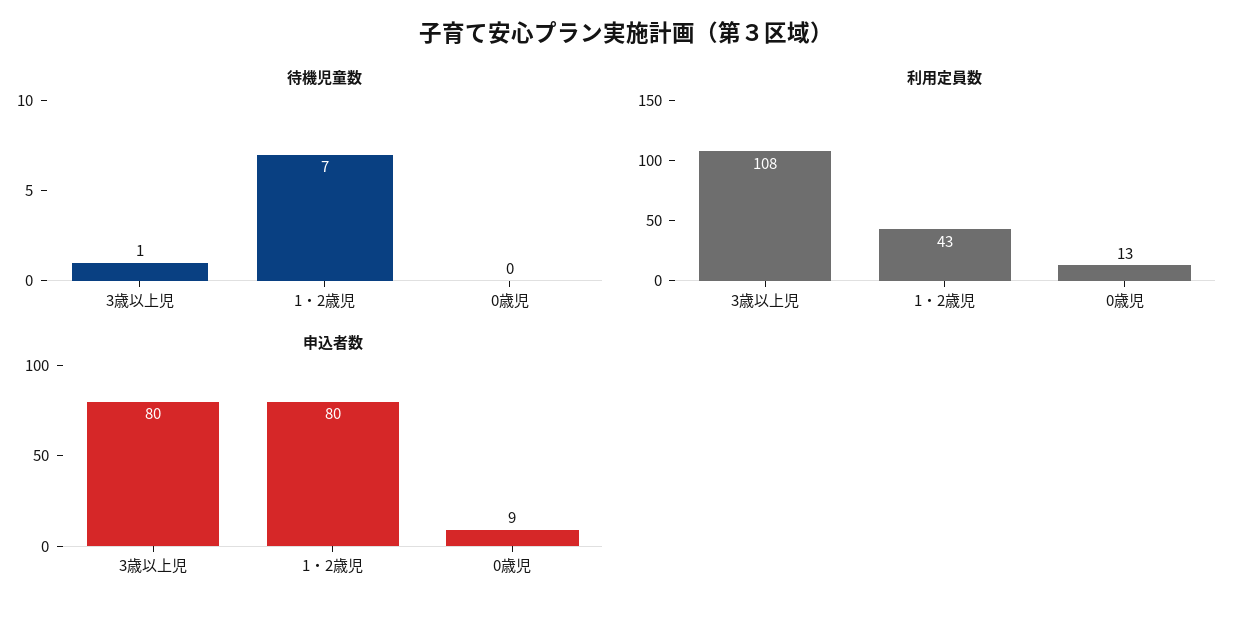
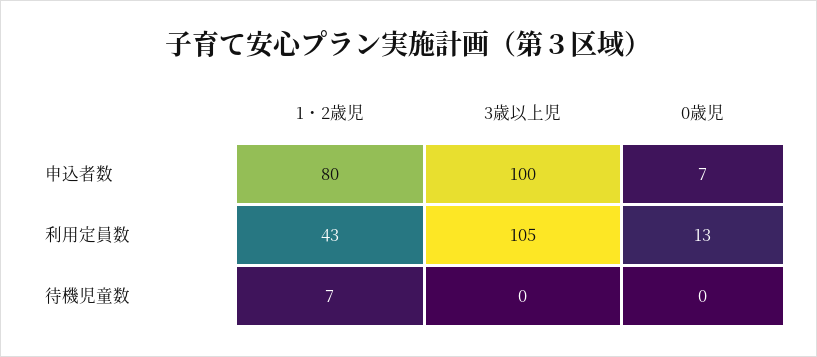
  {
    "待機児童数": {
-     "3歳以上児": 1,
+     "3歳以上児": 0,
      "1・2歳児": 7,
      "0歳児": 0
    },
    "利用定員数": {
-     "3歳以上児": 108,
+     "3歳以上児": 105,
      "1・2歳児": 43,
      "0歳児": 13
    },
    "申込者数": {
-     "3歳以上児": 80,
+     "3歳以上児": 100,
      "1・2歳児": 80,
-     "0歳児": 9
+     "0歳児": 7
    }
  }

